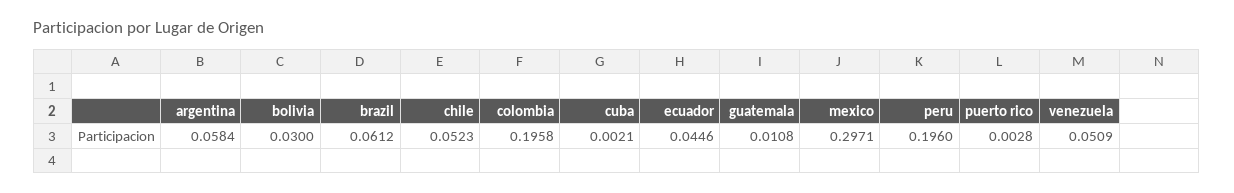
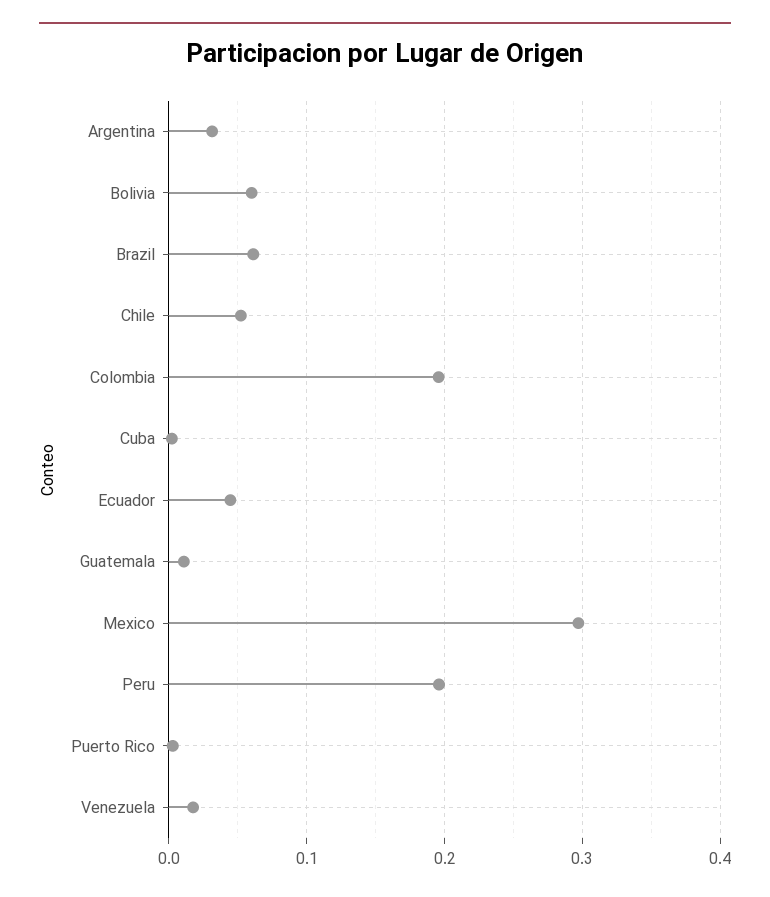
  {
-   "argentina": 0.0584,
+   "argentina": 0.03,
-   "bolivia": 0.03,
+   "bolivia": 0.06,
    "brazil": 0.0612,
    "chile": 0.0523,
    "colombia": 0.1958,
    "cuba": 0.0021,
    "ecuador": 0.0446,
    "guatemala": 0.0108,
    "mexico": 0.2971,
    "peru": 0.196,
    "puerto rico": 0.0028,
-   "venezuela": 0.0509
+   "venezuela": 0.02
  }

